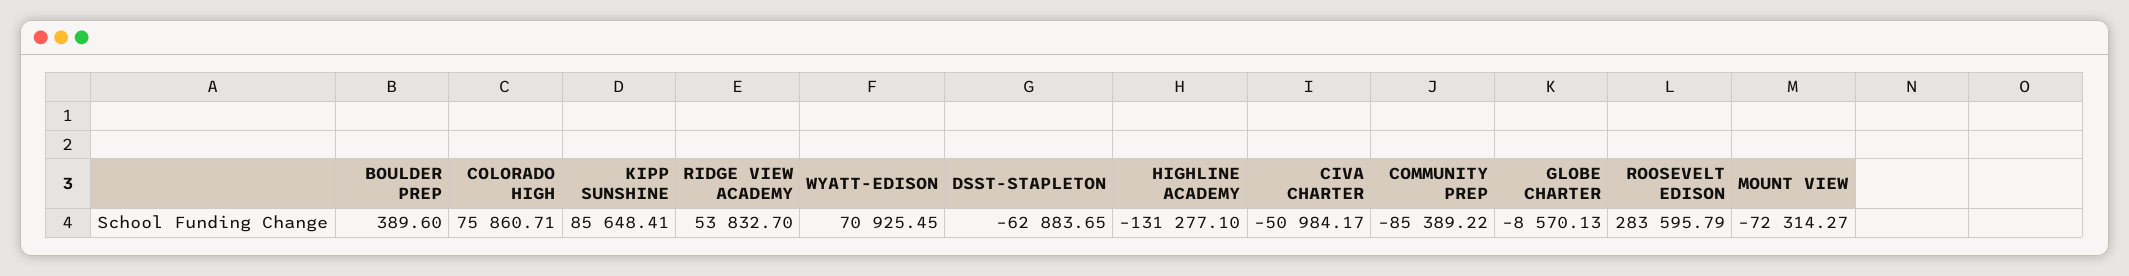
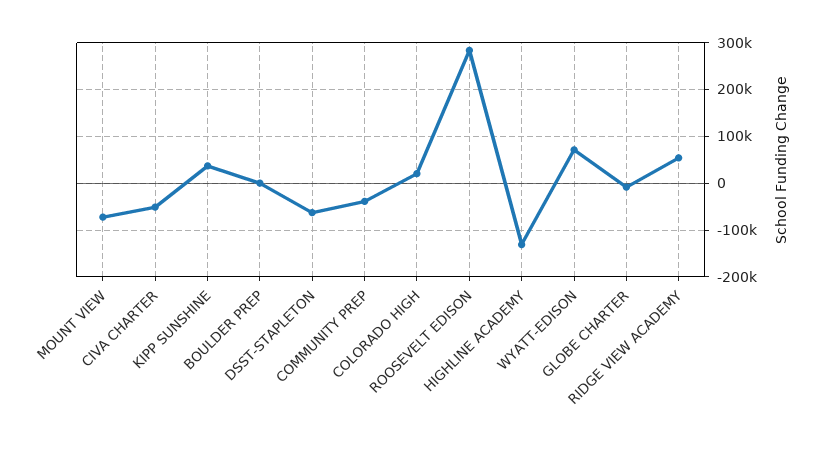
  {
    "BOULDER PREP": 389.6,
-   "COLORADO HIGH": 75860.71,
+   "COLORADO HIGH": 20000,
-   "KIPP SUNSHINE": 85648.41,
+   "KIPP SUNSHINE": 40000,
    "RIDGE VIEW ACADEMY": 53832.7,
    "WYATT-EDISON": 70925.45,
    "DSST-STAPLETON": -62883.65,
    "HIGHLINE ACADEMY": -131277.1,
    "CIVA CHARTER": -50984.17,
-   "COMMUNITY PREP": -85389.22,
+   "COMMUNITY PREP": -40000,
    "GLOBE CHARTER": -8570.13,
    "ROOSEVELT EDISON": 283595.79,
    "MOUNT VIEW": -72314.27
  }

